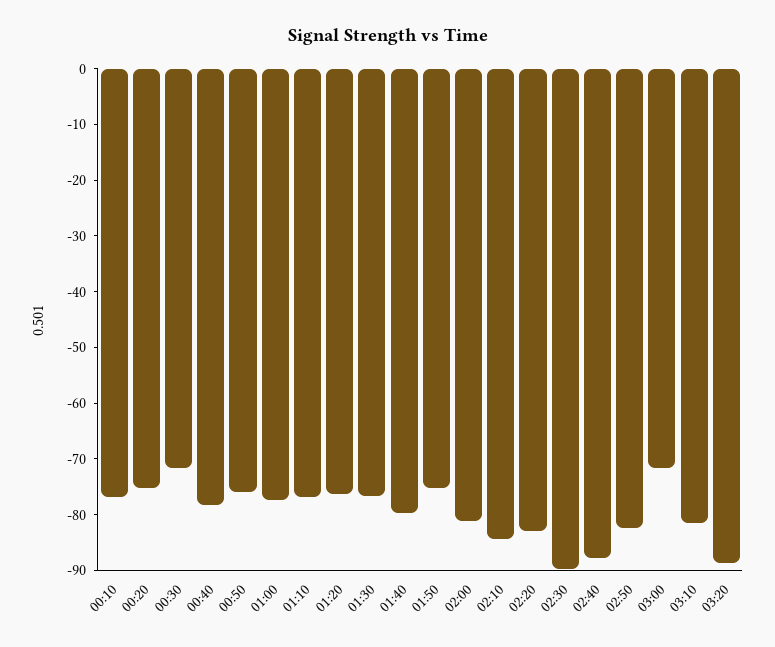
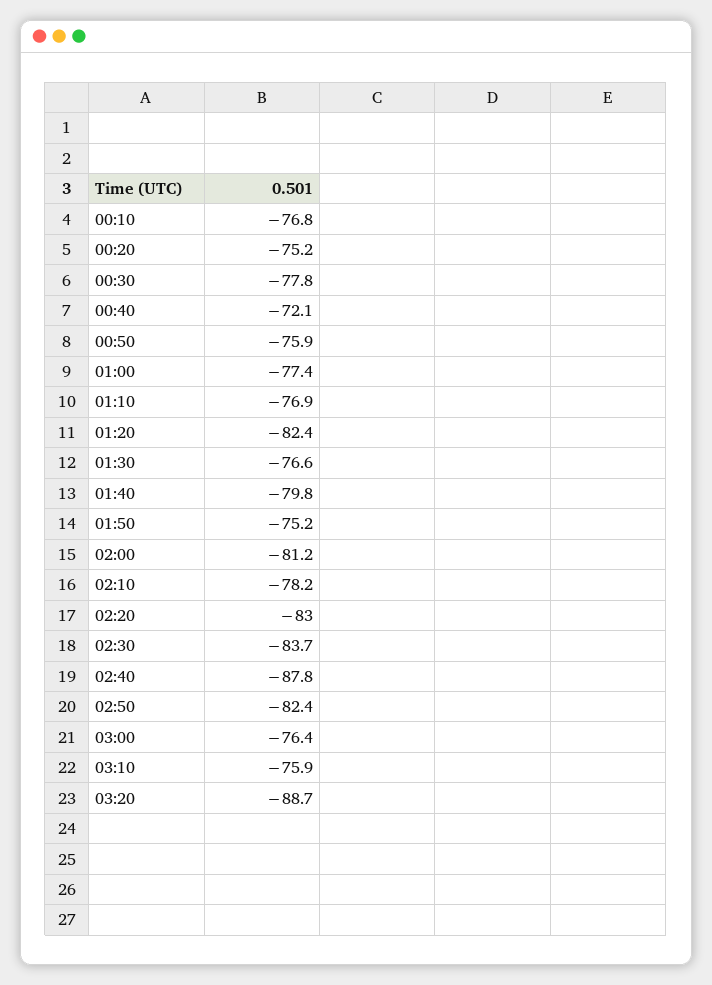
  {
    "00:10": -76.8,
    "00:20": -75.2,
-   "00:30": -72,
+   "00:30": -77.8,
-   "00:40": -78,
+   "00:40": -72.1,
    "00:50": -75.9,
    "01:00": -77.4,
    "01:10": -76.9,
-   "01:20": -76,
+   "01:20": -82.4,
    "01:30": -76.6,
    "01:40": -79.8,
    "01:50": -75.2,
    "02:00": -81.2,
-   "02:10": -84,
+   "02:10": -78.2,
    "02:20": -83,
-   "02:30": -90,
+   "02:30": -83.7,
    "02:40": -87.8,
    "02:50": -82.4,
-   "03:00": -72,
+   "03:00": -76.4,
-   "03:10": -82,
+   "03:10": -75.9,
    "03:20": -88.7
  }

